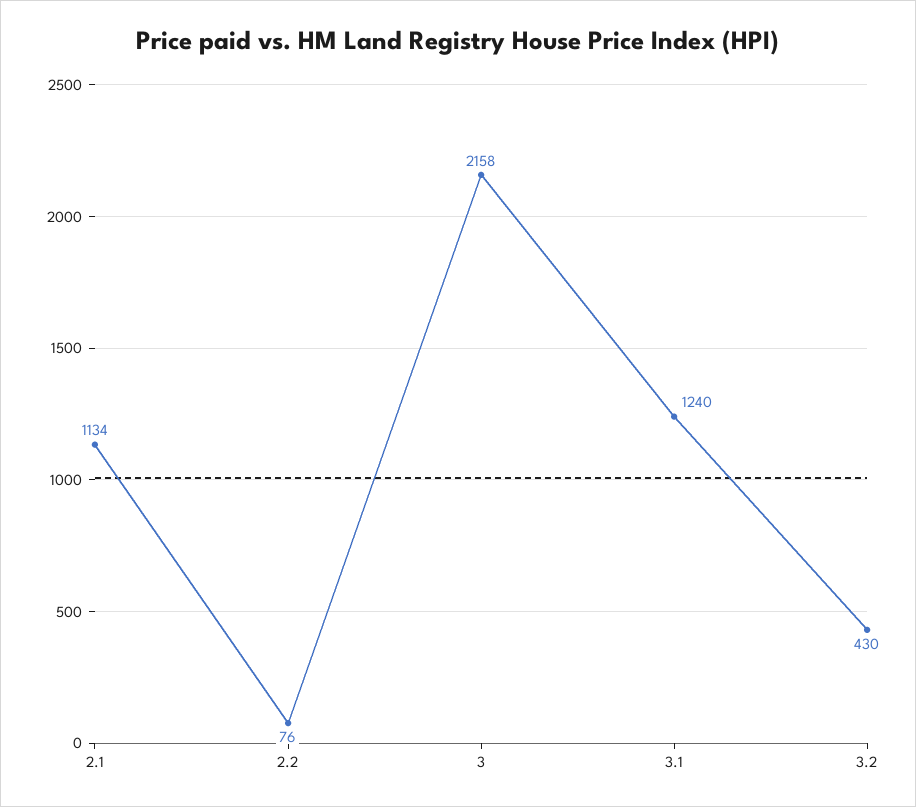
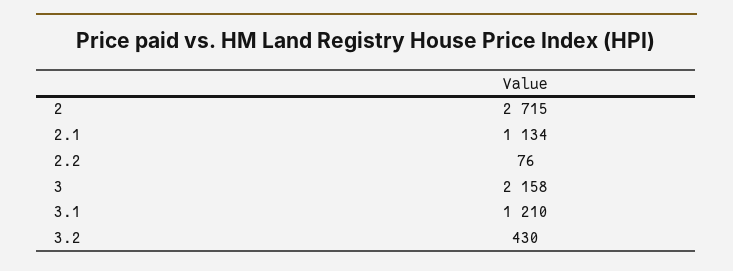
  {
    "2.1": 1134,
    "2.2": 76,
    "3": 2158,
-   "3.1": 1240,
+   "3.1": 1210,
-   "3.2": 430
+   "3.2": 430,
+   "2": 2715
  }

